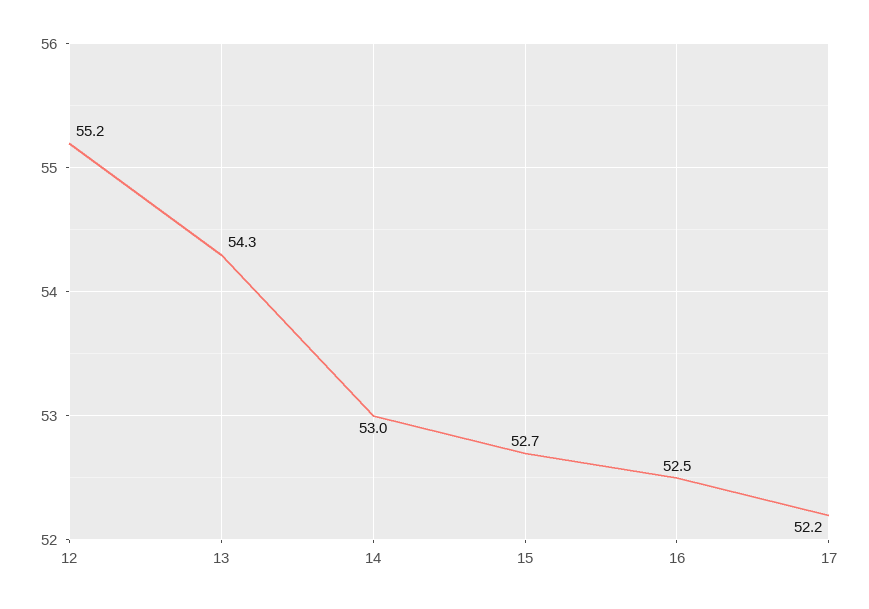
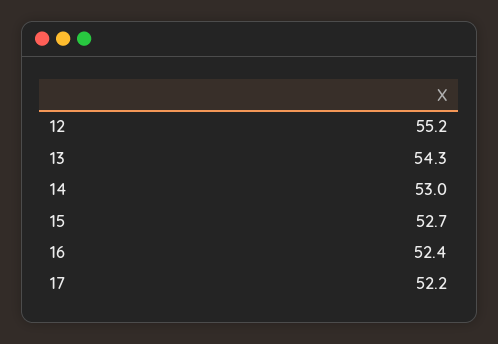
  {
    "12": 55.2,
    "13": 54.3,
    "14": 53,
    "15": 52.7,
-   "16": 52.5,
+   "16": 52.4,
    "17": 52.2
  }

